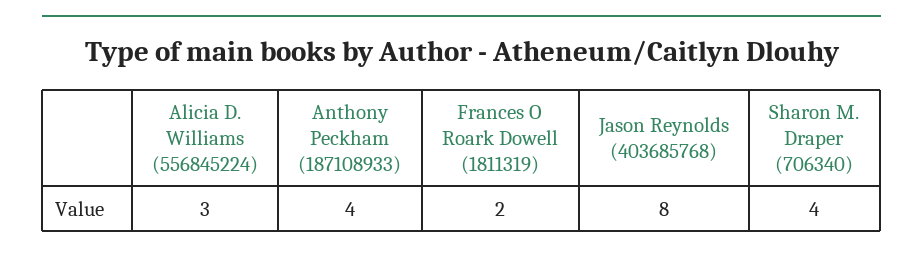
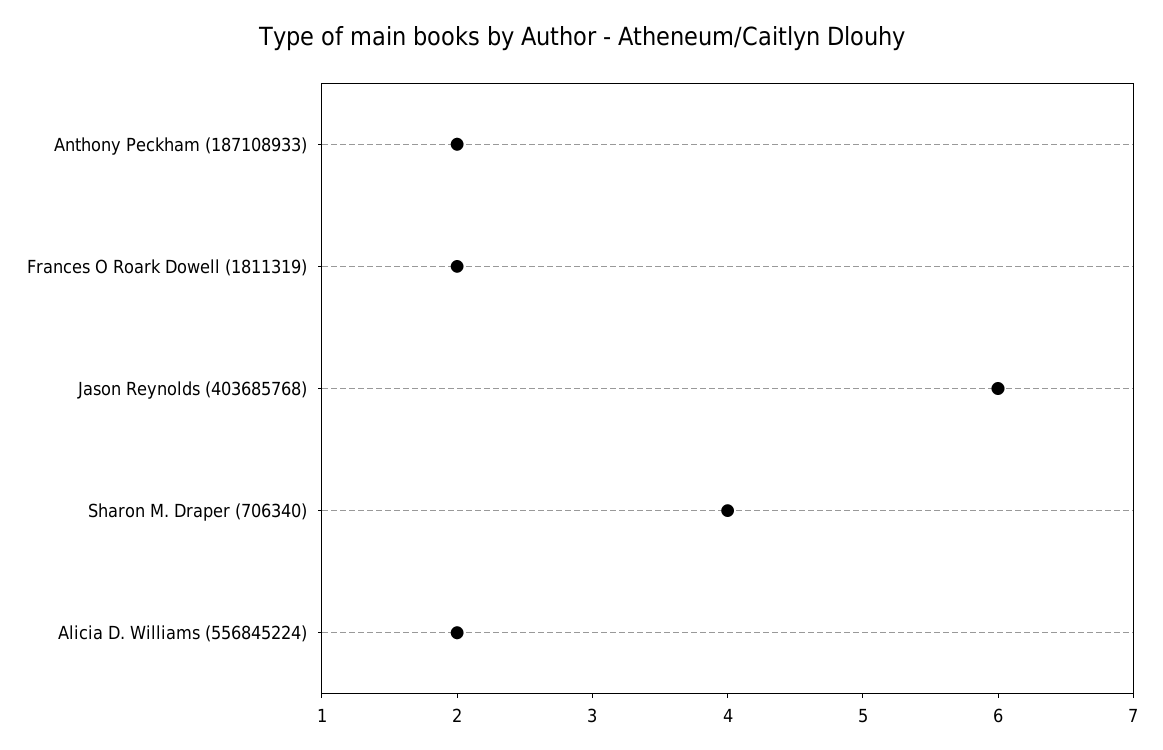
  {
-   "Alicia D. Williams (556845224)": 3,
+   "Alicia D. Williams (556845224)": 2,
-   "Anthony Peckham (187108933)": 4,
+   "Anthony Peckham (187108933)": 2,
    "Frances O Roark Dowell (1811319)": 2,
-   "Jason Reynolds (403685768)": 8,
+   "Jason Reynolds (403685768)": 6,
    "Sharon M. Draper (706340)": 4
  }

